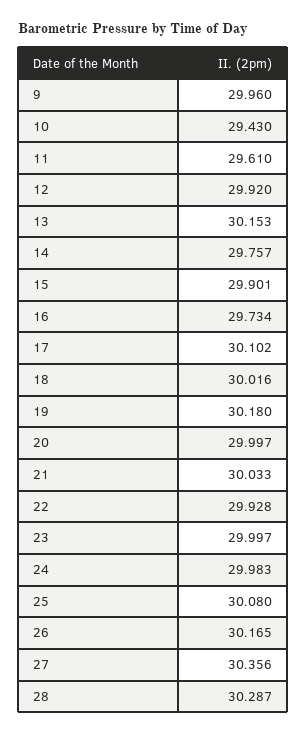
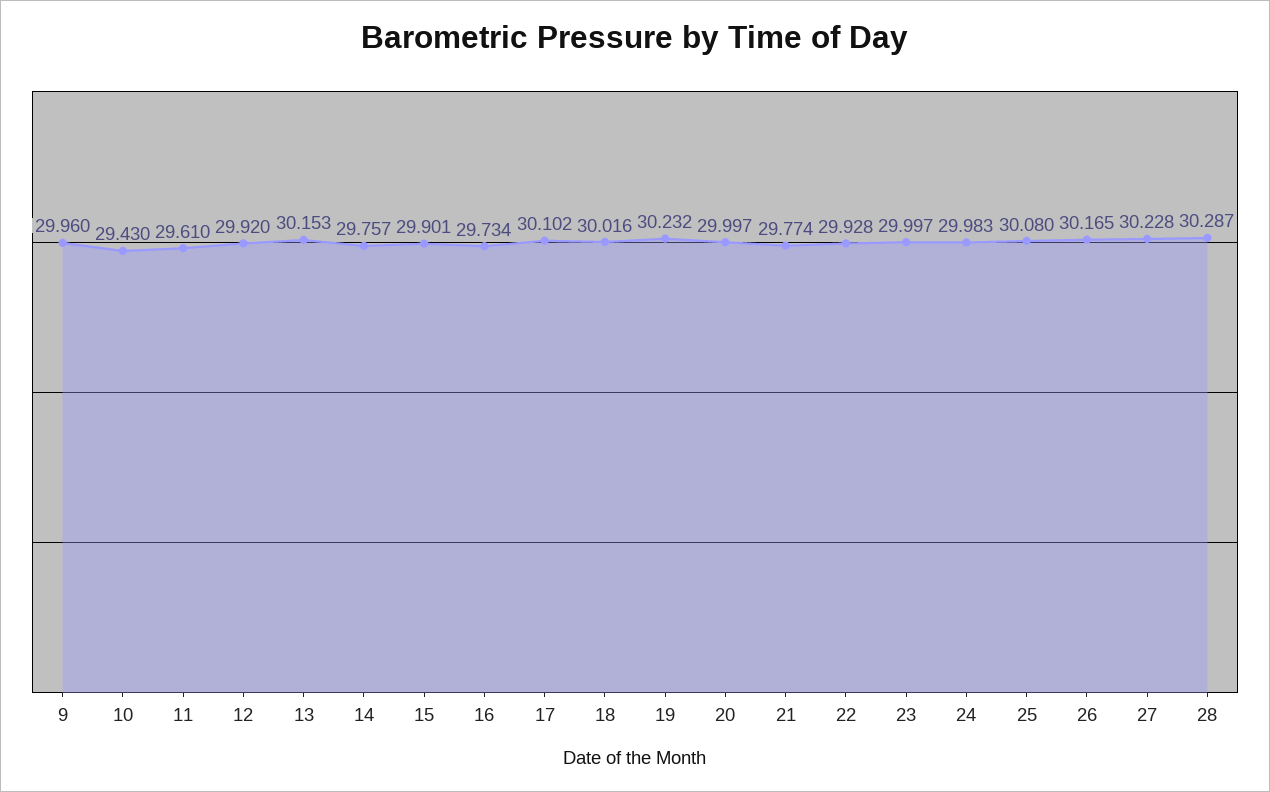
  {
    "9": 29.96,
    "10": 29.43,
    "11": 29.61,
    "12": 29.92,
    "13": 30.153,
    "14": 29.757,
    "15": 29.901,
    "16": 29.734,
    "17": 30.102,
    "18": 30.016,
-   "19": 30.18,
+   "19": 30.232,
    "20": 29.997,
-   "21": 30.033,
+   "21": 29.774,
    "22": 29.928,
    "23": 29.997,
    "24": 29.983,
    "25": 30.08,
    "26": 30.165,
-   "27": 30.356,
+   "27": 30.228,
    "28": 30.287
  }

